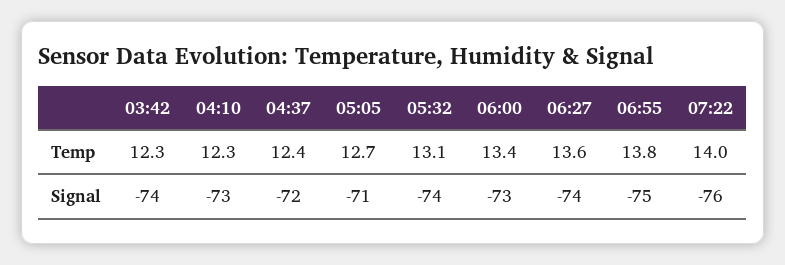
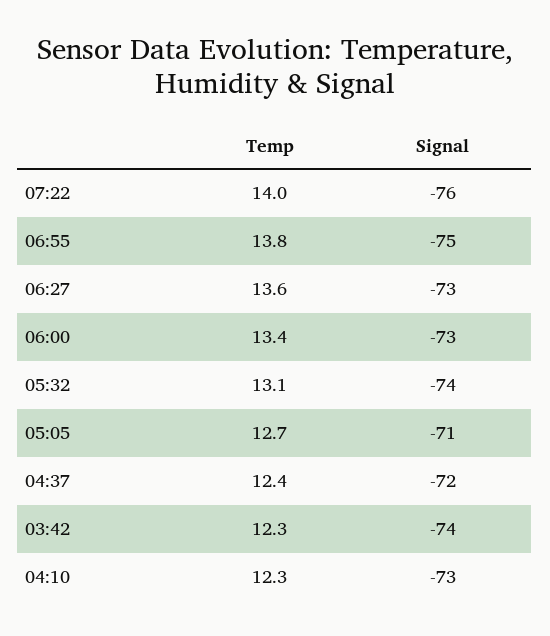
  {
    "03:42": {
      "Temp": 12.3,
      "Signal": -74
    },
    "04:10": {
      "Temp": 12.3,
      "Signal": -73
    },
    "04:37": {
      "Temp": 12.4,
      "Signal": -72
    },
    "05:05": {
      "Temp": 12.7,
      "Signal": -71
    },
    "05:32": {
      "Temp": 13.1,
      "Signal": -74
    },
    "06:00": {
      "Temp": 13.4,
      "Signal": -73
    },
    "06:27": {
      "Temp": 13.6,
-     "Signal": -74
+     "Signal": -73
    },
    "06:55": {
      "Temp": 13.8,
      "Signal": -75
    },
    "07:22": {
      "Temp": 14,
      "Signal": -76
    }
  }

